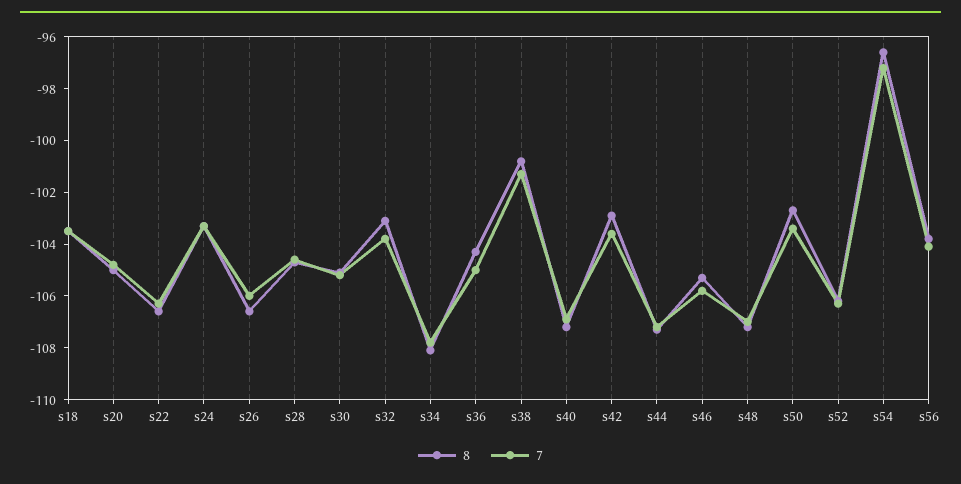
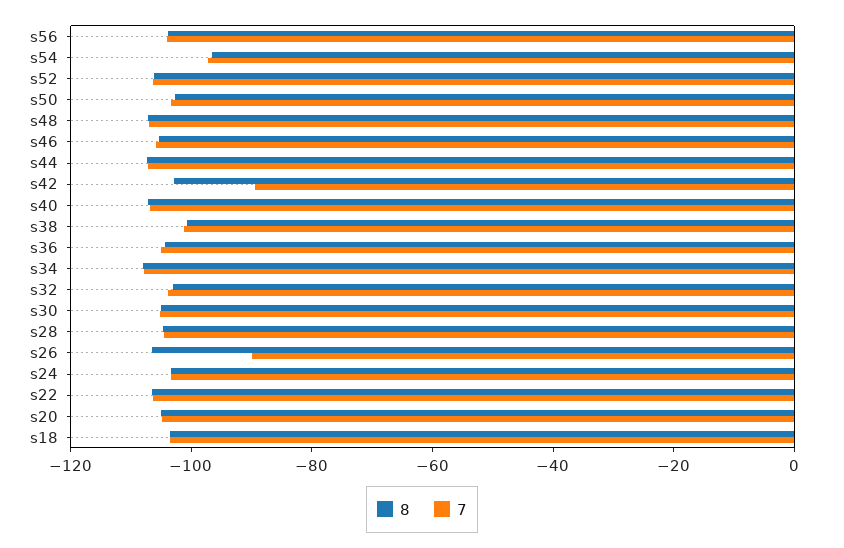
  {
    "8": {
      "s18": -103.5,
      "s20": -105,
      "s22": -106.5,
      "s24": -103.5,
      "s26": -106.5,
      "s28": -104.5,
      "s30": -105,
      "s32": -103,
      "s34": -108,
      "s36": -104.5,
      "s38": -101,
      "s40": -107,
      "s42": -103,
      "s44": -107.5,
      "s46": -105.5,
      "s48": -107,
      "s50": -102.5,
      "s52": -106,
      "s54": -96.5,
      "s56": -104
    },
    "7": {
      "s18": -103.5,
      "s20": -105,
      "s22": -106.5,
      "s24": -103.5,
-     "s26": -106,
+     "s26": -90,
      "s28": -104.5,
      "s30": -105,
      "s32": -104,
      "s34": -108,
      "s36": -105,
      "s38": -101.5,
      "s40": -107,
-     "s42": -103.5,
+     "s42": -90,
      "s44": -107,
      "s46": -106,
      "s48": -107,
      "s50": -103.5,
      "s52": -106.5,
      "s54": -97,
      "s56": -104
    }
  }

